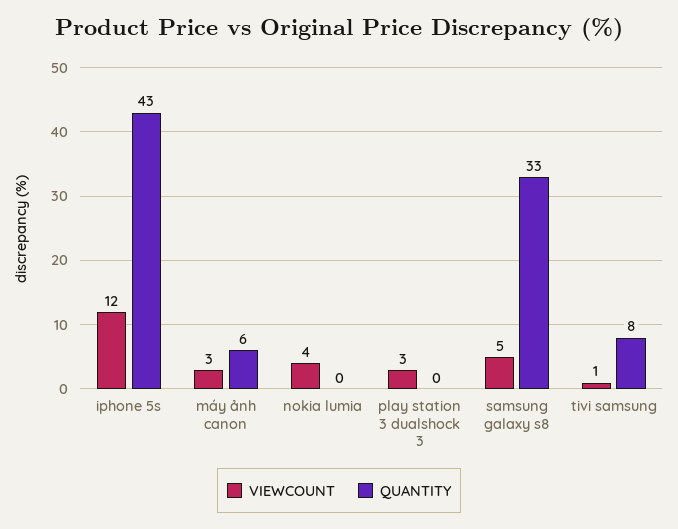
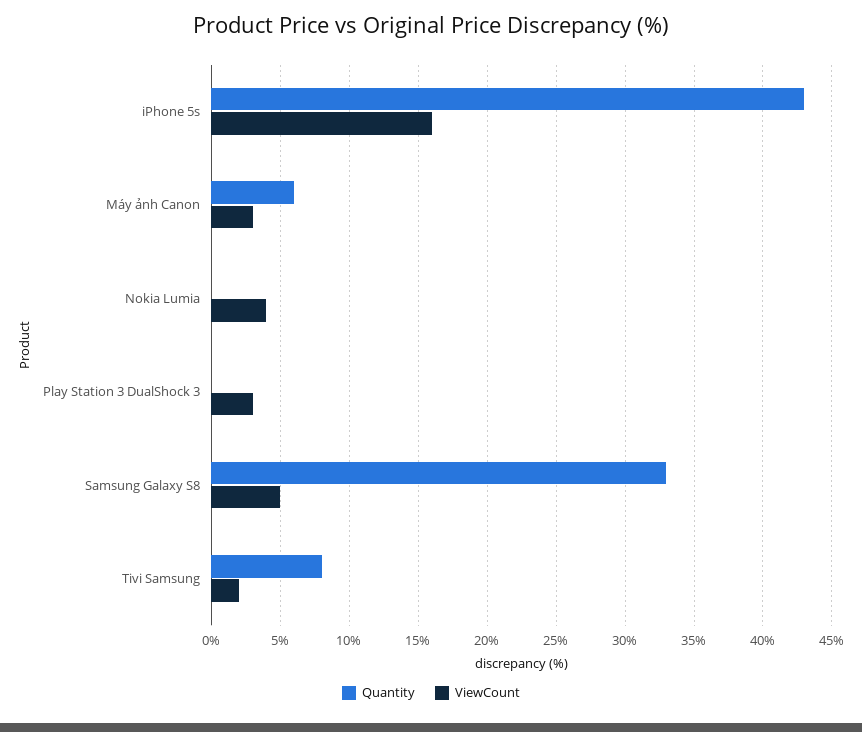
  {
    "VIEWCOUNT": {
-     "iphone 5s": 12,
+     "iphone 5s": 16,
      "máy ảnh canon": 3,
      "nokia lumia": 4,
      "play station 3 dualshock 3": 3,
      "samsung galaxy s8": 5,
-     "tivi samsung": 1
+     "tivi samsung": 2
    },
    "QUANTITY": {
      "iphone 5s": 43,
      "máy ảnh canon": 6,
      "nokia lumia": 0,
      "play station 3 dualshock 3": 0,
      "samsung galaxy s8": 33,
      "tivi samsung": 8
    }
  }

